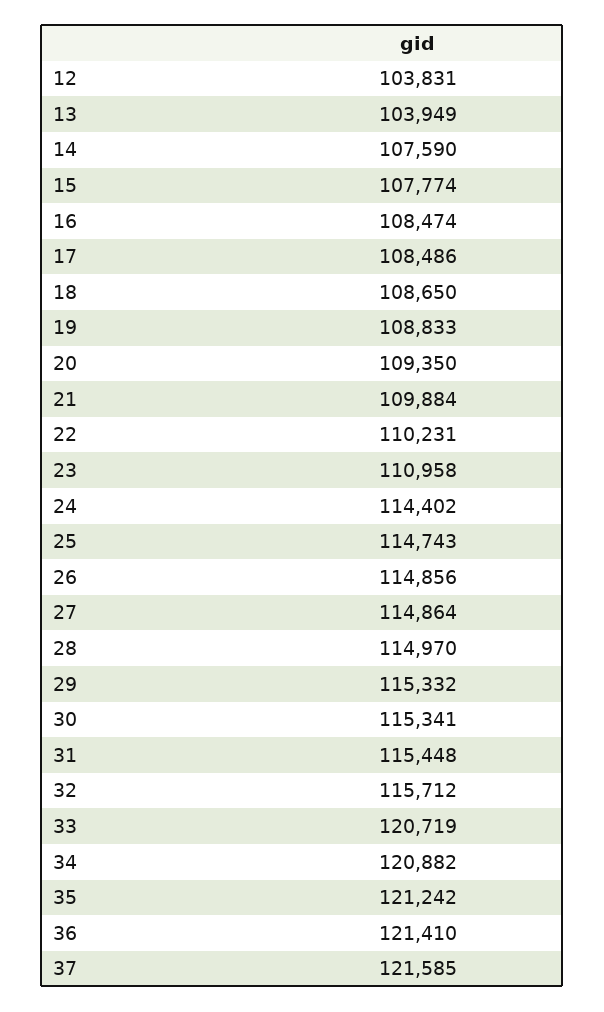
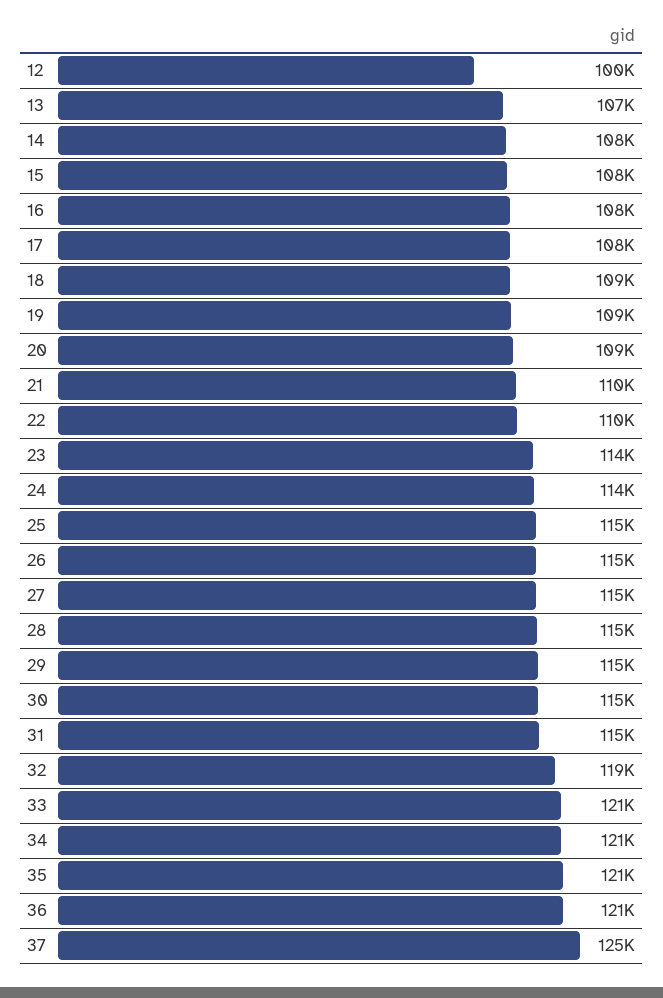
  {
-   "12": 103831,
+   "12": 100000,
-   "13": 103949,
+   "13": 107000,
    "14": 107590,
    "15": 107774,
    "16": 108474,
    "17": 108486,
    "18": 108650,
    "19": 108833,
    "20": 109350,
    "21": 109884,
    "22": 110231,
-   "23": 110958,
+   "23": 114000,
    "24": 114402,
    "25": 114743,
    "26": 114856,
    "27": 114864,
    "28": 114970,
    "29": 115332,
    "30": 115341,
    "31": 115448,
-   "32": 115712,
+   "32": 119000,
    "33": 120719,
    "34": 120882,
    "35": 121242,
    "36": 121410,
-   "37": 121585
+   "37": 125000
  }

